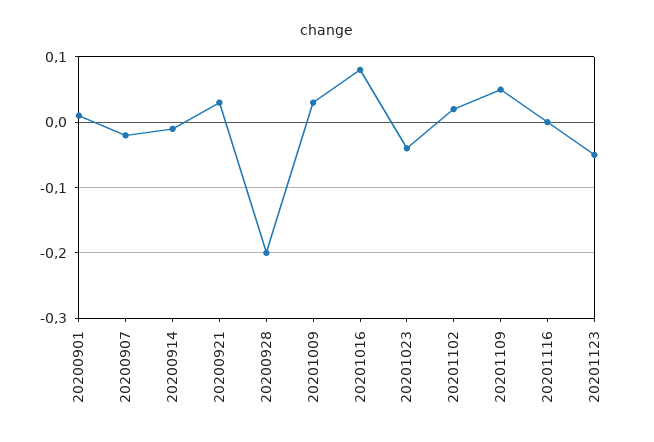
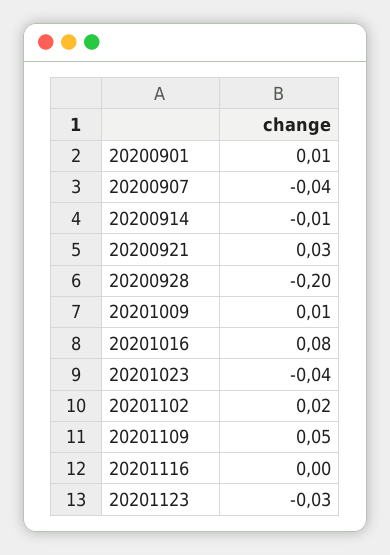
  {
    "20200901": 0.01,
-   "20200907": -0.02,
+   "20200907": -0.04,
    "20200914": -0.01,
    "20200921": 0.03,
    "20200928": -0.2,
-   "20201009": 0.03,
+   "20201009": 0.01,
    "20201016": 0.08,
    "20201023": -0.04,
    "20201102": 0.02,
    "20201109": 0.05,
    "20201116": 0,
-   "20201123": -0.05
+   "20201123": -0.03
  }

